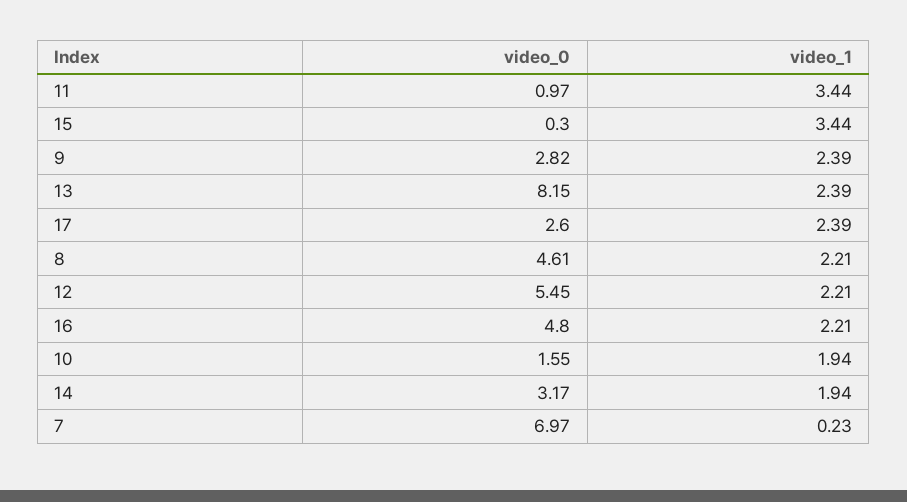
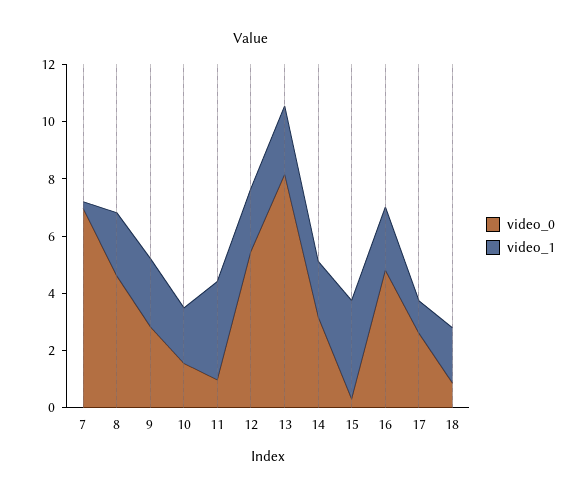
  {
    "video_0": {
      "11": 0.97,
      "15": 0.3,
      "9": 2.82,
      "13": 8.15,
      "17": 2.6,
      "8": 4.61,
      "12": 5.45,
      "16": 4.8,
      "10": 1.55,
      "14": 3.17,
-     "7": 6.97
+     "7": 6.97,
+     "18": 1
    },
    "video_1": {
      "11": 3.44,
      "15": 3.44,
      "9": 2.39,
      "13": 2.39,
-     "17": 2.39,
+     "17": 1,
      "8": 2.21,
      "12": 2.21,
      "16": 2.21,
      "10": 1.94,
      "14": 1.94,
-     "7": 0.23
+     "7": 0.23,
+     "18": 2
    }
  }

